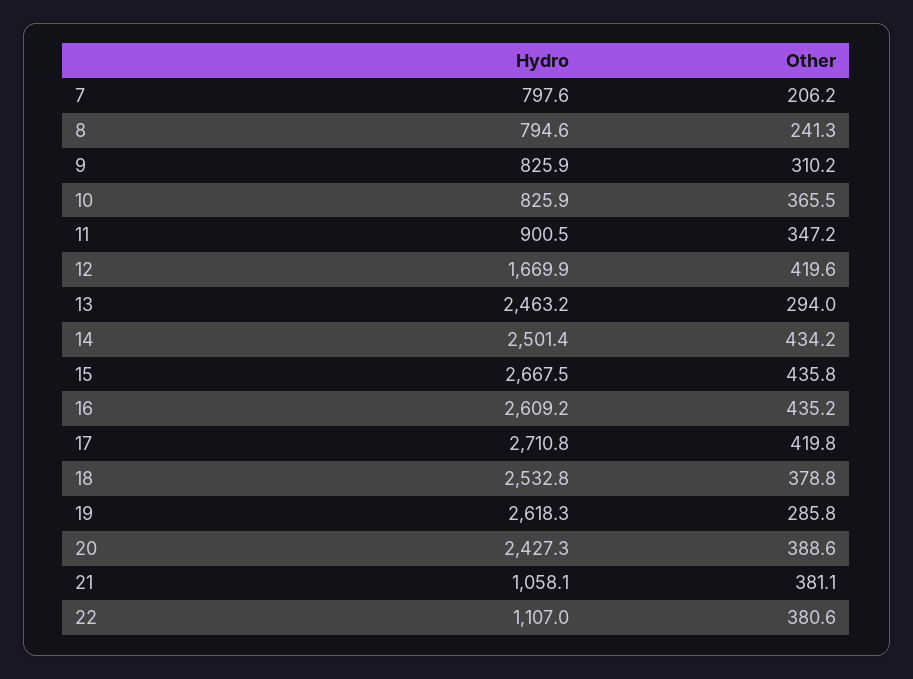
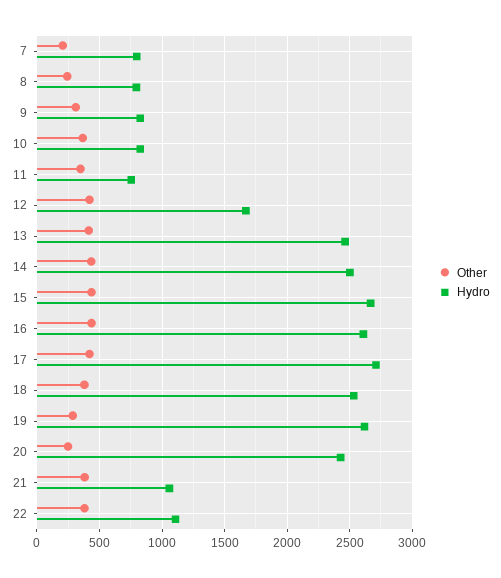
  {
    "Hydro": {
      "7": 797.6,
      "8": 794.6,
      "9": 825.9,
      "10": 825.9,
-     "11": 900.5,
+     "11": 750,
      "12": 1669.9,
      "13": 2463.2,
      "14": 2501.4,
      "15": 2667.5,
      "16": 2609.2,
      "17": 2710.8,
      "18": 2532.8,
      "19": 2618.3,
      "20": 2427.3,
      "21": 1058.1,
      "22": 1107
    },
    "Other": {
      "7": 206.2,
      "8": 241.3,
      "9": 310.2,
      "10": 365.5,
      "11": 347.2,
      "12": 419.6,
-     "13": 294,
+     "13": 400,
      "14": 434.2,
      "15": 435.8,
      "16": 435.2,
      "17": 419.8,
      "18": 378.8,
      "19": 285.8,
-     "20": 388.6,
+     "20": 250,
      "21": 381.1,
      "22": 380.6
    }
  }

